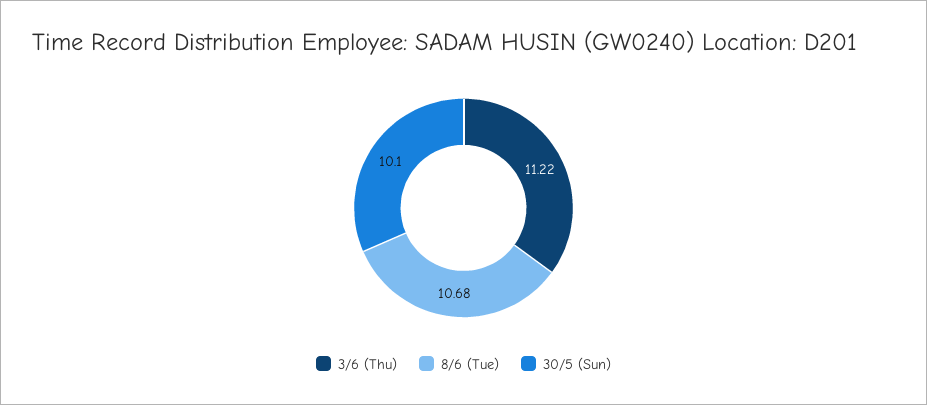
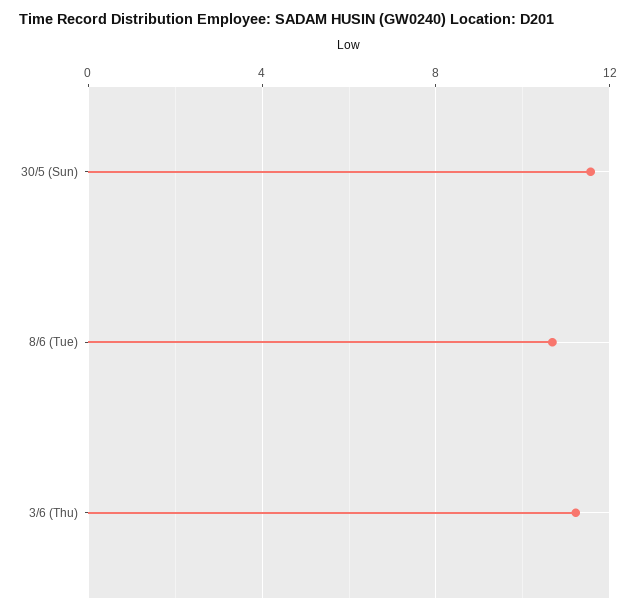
  {
    "3/6 (Thu)": 11.22,
    "8/6 (Tue)": 10.68,
-   "30/5 (Sun)": 10.1
+   "30/5 (Sun)": 11.5
  }

